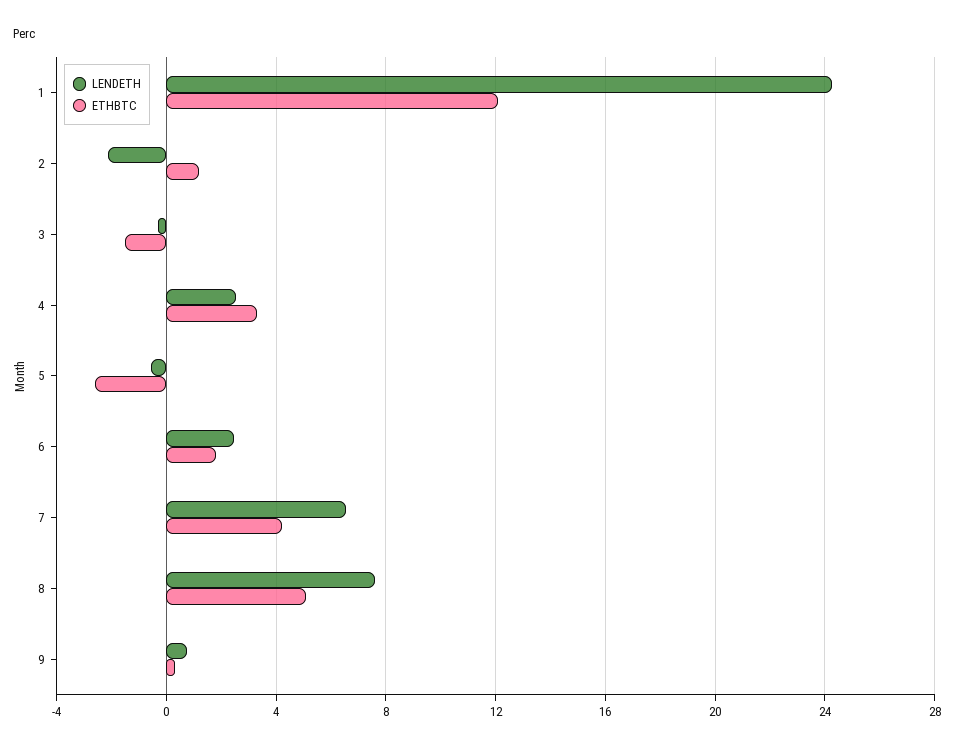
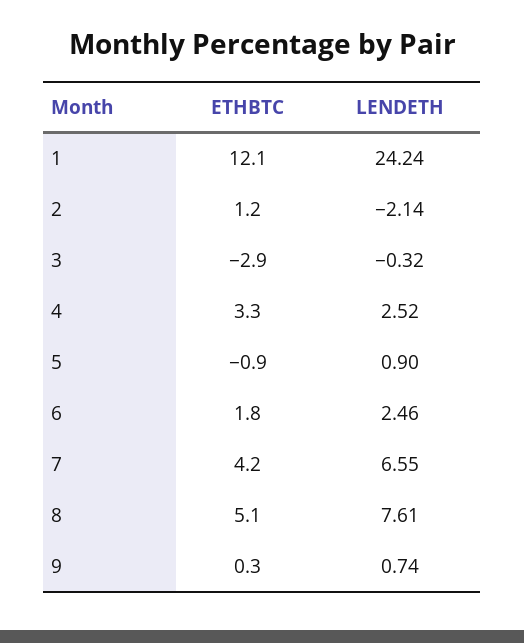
  {
    "LENDETH": {
      "1": 24.24,
      "2": -2.14,
      "3": -0.32,
      "4": 2.52,
-     "5": -0.5,
+     "5": 0.9,
      "6": 2.46,
      "7": 6.55,
      "8": 7.61,
      "9": 0.74
    },
    "ETHBTC": {
      "1": 12.1,
      "2": 1.2,
-     "3": -1.5,
+     "3": -2.9,
      "4": 3.3,
-     "5": -2.5,
+     "5": -0.9,
      "6": 1.8,
      "7": 4.2,
      "8": 5.1,
      "9": 0.3
    }
  }

